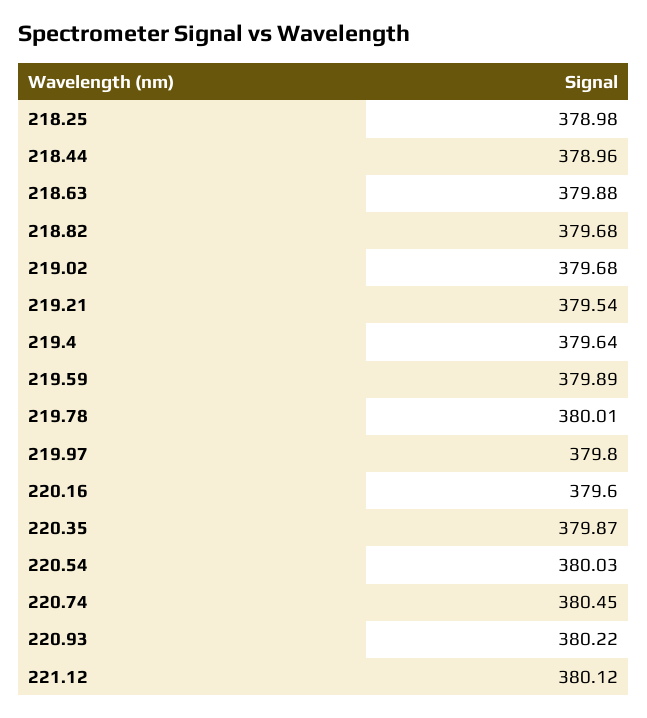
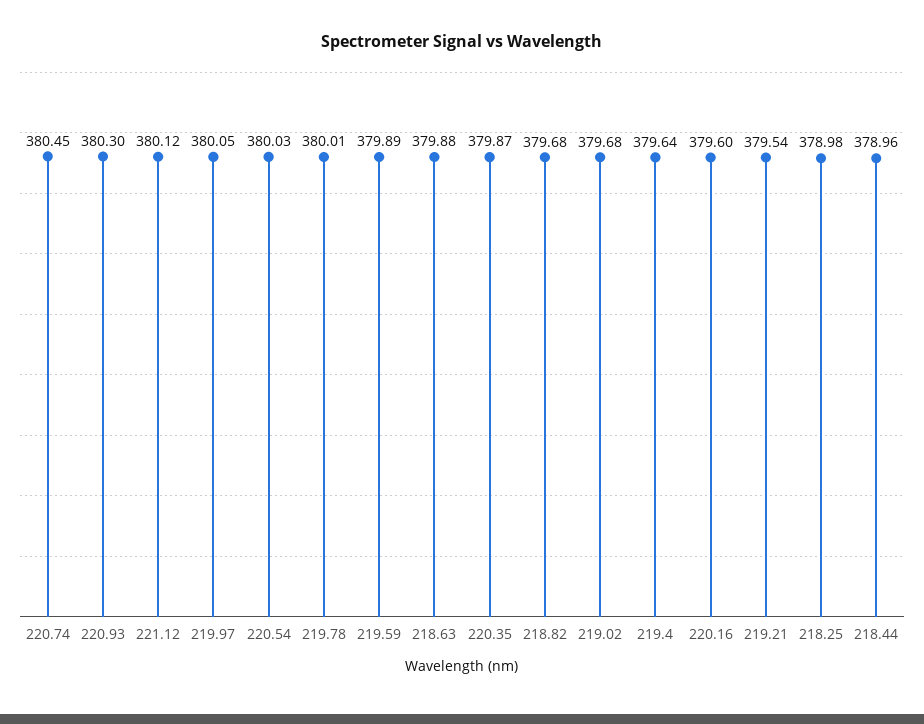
  {
    "218.25": 378.98,
    "218.44": 378.96,
    "218.63": 379.88,
    "218.82": 379.68,
    "219.02": 379.68,
    "219.21": 379.54,
    "219.4": 379.64,
    "219.59": 379.89,
    "219.78": 380.01,
-   "219.97": 379.8,
+   "219.97": 380.05,
    "220.16": 379.6,
    "220.35": 379.87,
    "220.54": 380.03,
    "220.74": 380.45,
-   "220.93": 380.22,
+   "220.93": 380.3,
    "221.12": 380.12
  }

